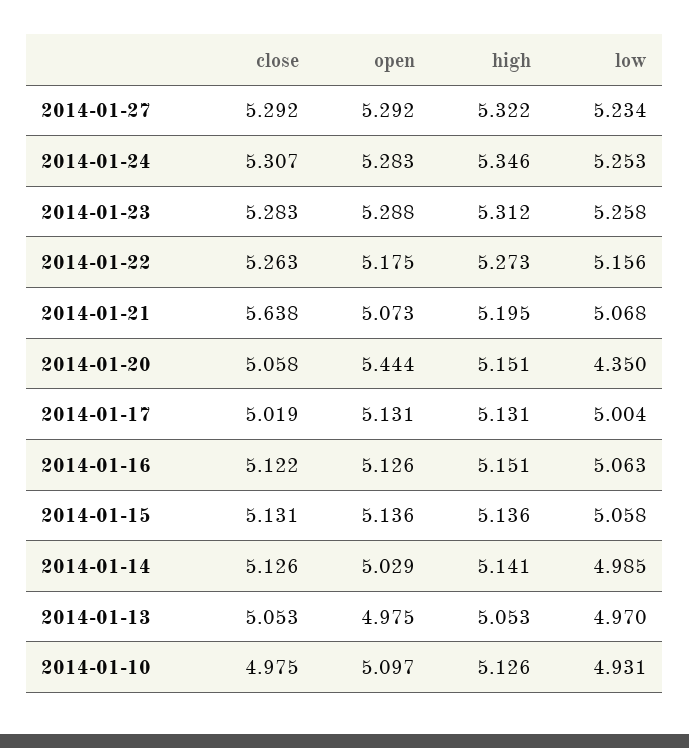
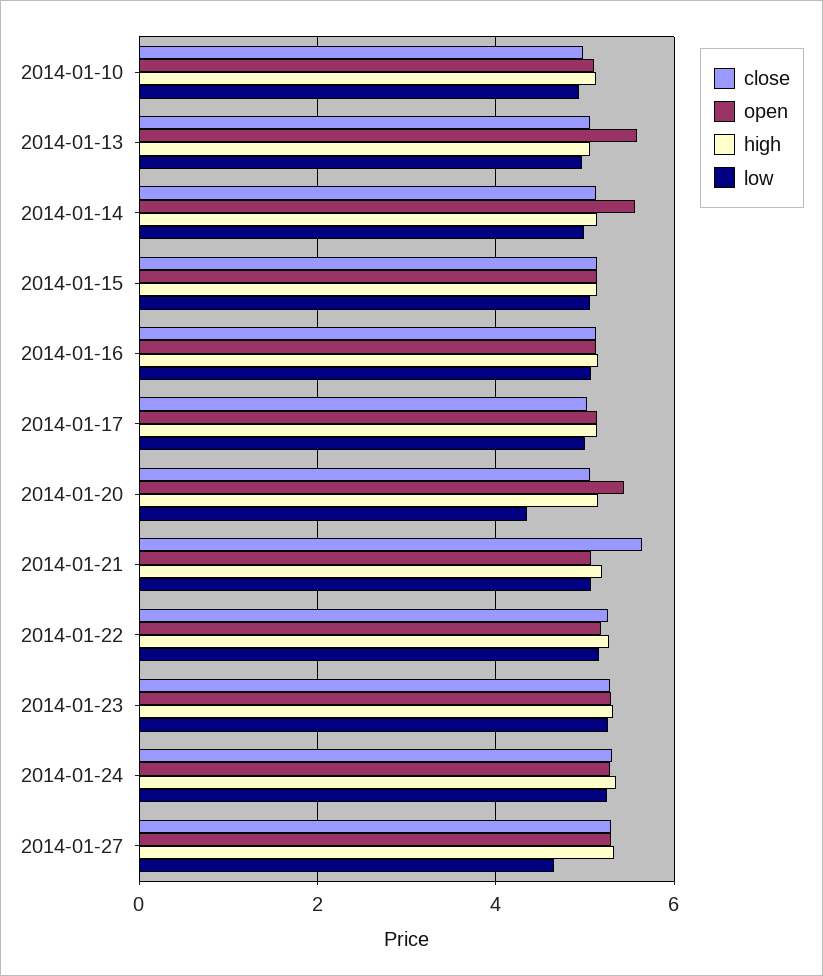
  {
    "close": {
      "2014-01-27": 5.292,
      "2014-01-24": 5.307,
      "2014-01-23": 5.283,
      "2014-01-22": 5.263,
      "2014-01-21": 5.638,
      "2014-01-20": 5.058,
      "2014-01-17": 5.019,
      "2014-01-16": 5.122,
      "2014-01-15": 5.131,
      "2014-01-14": 5.126,
      "2014-01-13": 5.053,
      "2014-01-10": 4.975
    },
    "open": {
      "2014-01-27": 5.292,
      "2014-01-24": 5.283,
      "2014-01-23": 5.288,
      "2014-01-22": 5.175,
      "2014-01-21": 5.073,
      "2014-01-20": 5.444,
      "2014-01-17": 5.131,
      "2014-01-16": 5.126,
      "2014-01-15": 5.136,
-     "2014-01-14": 5.029,
+     "2014-01-14": 5.6,
-     "2014-01-13": 4.975,
+     "2014-01-13": 5.6,
      "2014-01-10": 5.097
    },
    "high": {
      "2014-01-27": 5.322,
      "2014-01-24": 5.346,
      "2014-01-23": 5.312,
      "2014-01-22": 5.273,
      "2014-01-21": 5.195,
      "2014-01-20": 5.151,
      "2014-01-17": 5.131,
      "2014-01-16": 5.151,
      "2014-01-15": 5.136,
      "2014-01-14": 5.141,
      "2014-01-13": 5.053,
      "2014-01-10": 5.126
    },
    "low": {
-     "2014-01-27": 5.234,
+     "2014-01-27": 4.6,
      "2014-01-24": 5.253,
      "2014-01-23": 5.258,
      "2014-01-22": 5.156,
      "2014-01-21": 5.068,
      "2014-01-20": 4.35,
      "2014-01-17": 5.004,
      "2014-01-16": 5.063,
      "2014-01-15": 5.058,
      "2014-01-14": 4.985,
      "2014-01-13": 4.97,
      "2014-01-10": 4.931
    }
  }

